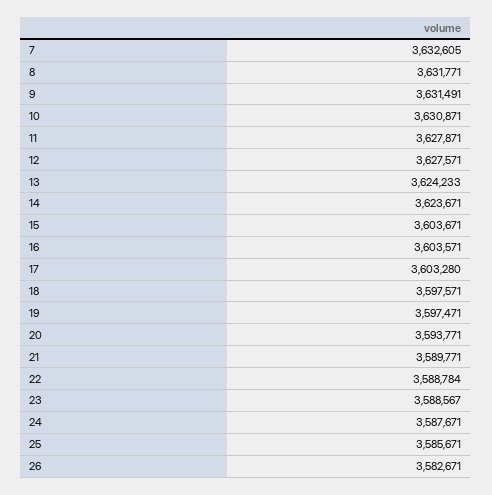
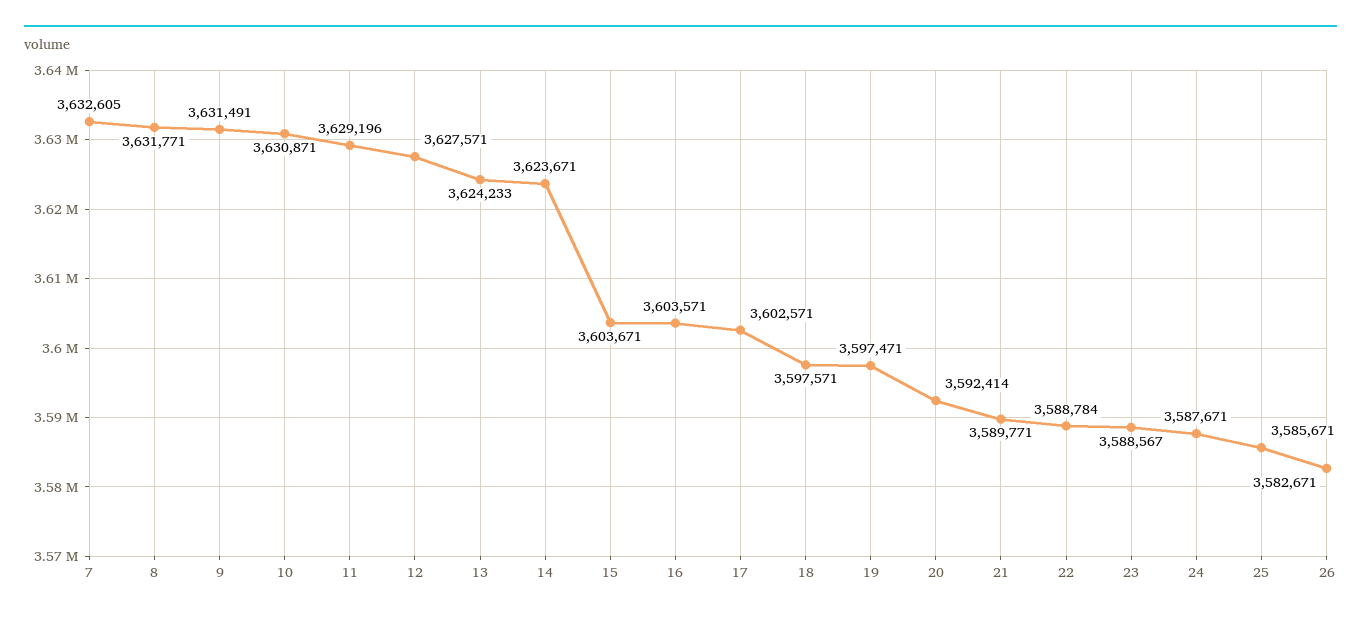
  {
    "7": 3632605,
    "8": 3631771,
    "9": 3631491,
    "10": 3630871,
-   "11": 3627871,
+   "11": 3629196,
    "12": 3627571,
    "13": 3624233,
    "14": 3623671,
    "15": 3603671,
    "16": 3603571,
-   "17": 3603280,
+   "17": 3602571,
    "18": 3597571,
    "19": 3597471,
-   "20": 3593771,
+   "20": 3592414,
    "21": 3589771,
    "22": 3588784,
    "23": 3588567,
    "24": 3587671,
    "25": 3585671,
    "26": 3582671
  }

